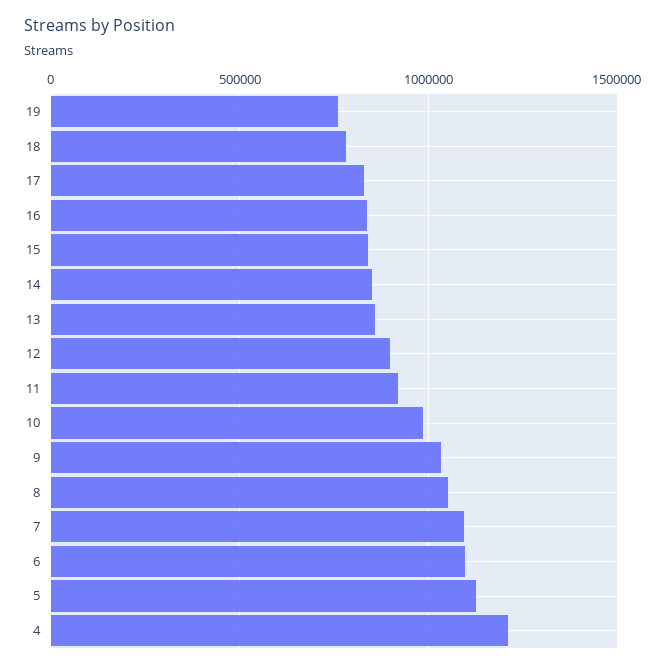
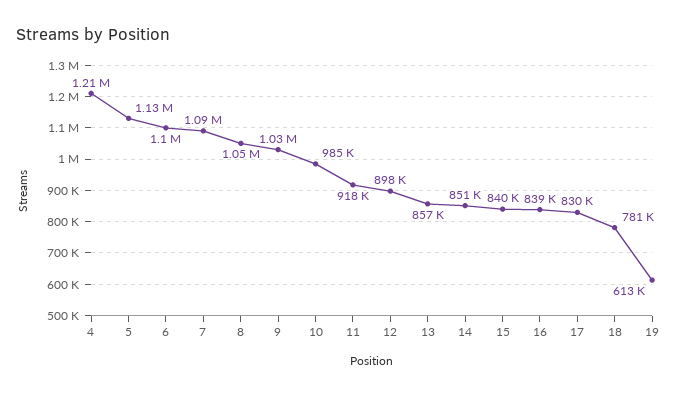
  {
-   "19": 750000,
+   "19": 613000,
    "18": 781000,
    "17": 830000,
    "16": 839000,
    "15": 840000,
    "14": 851000,
    "13": 857000,
    "12": 898000,
    "11": 918000,
    "10": 985000,
    "9": 1030000,
    "8": 1050000,
    "7": 1090000,
    "6": 1100000,
    "5": 1130000,
    "4": 1210000
  }

